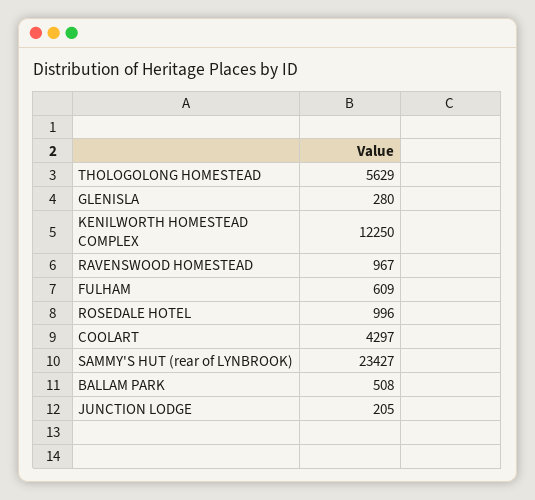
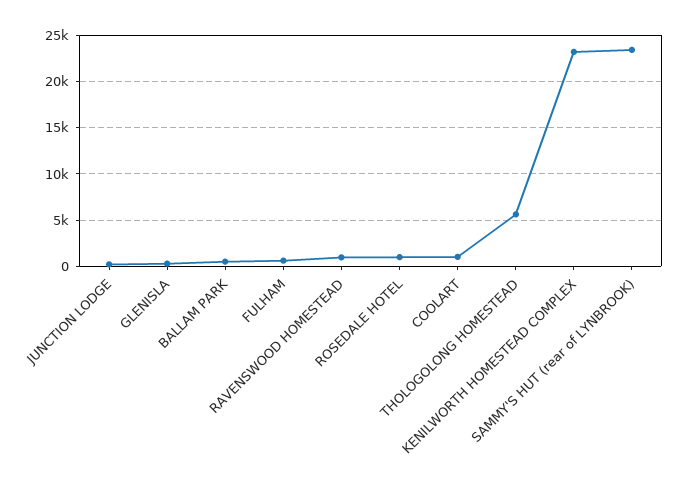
  {
    "THOLOGOLONG HOMESTEAD": 5629,
    "GLENISLA": 280,
-   "KENILWORTH HOMESTEAD COMPLEX": 12250,
+   "KENILWORTH HOMESTEAD COMPLEX": 23000,
    "RAVENSWOOD HOMESTEAD": 967,
    "FULHAM": 609,
    "ROSEDALE HOTEL": 996,
-   "COOLART": 4297,
+   "COOLART": 1000,
    "SAMMY'S HUT (rear of LYNBROOK)": 23427,
    "BALLAM PARK": 508,
    "JUNCTION LODGE": 205
  }

